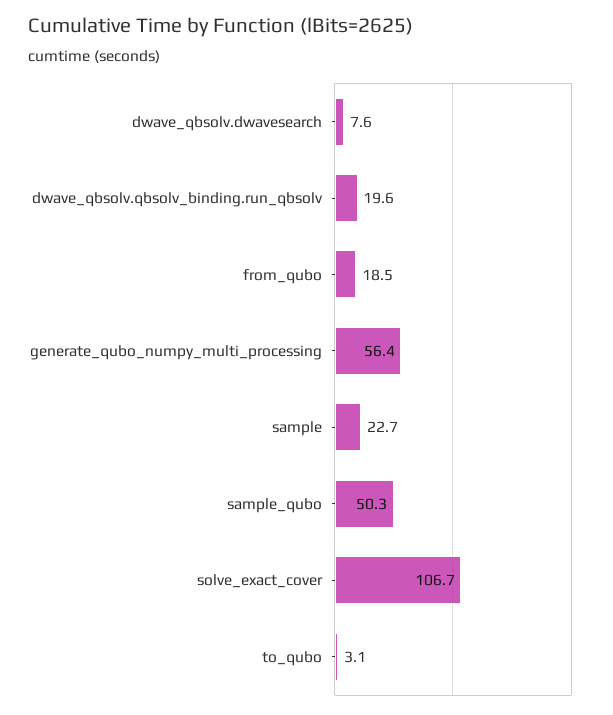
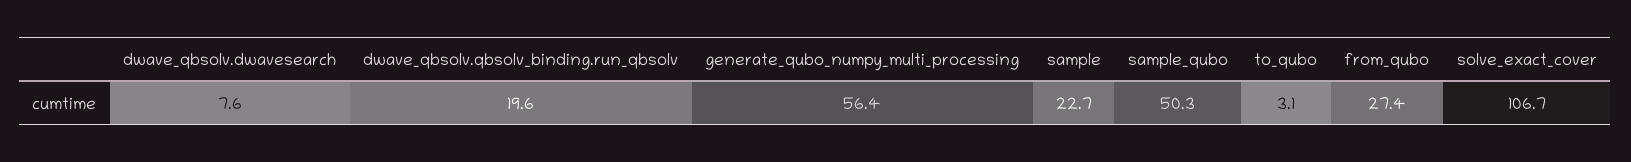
  {
    "dwave_qbsolv.dwavesearch": 7.6,
    "dwave_qbsolv.qbsolv_binding.run_qbsolv": 19.6,
-   "from_qubo": 18.5,
+   "from_qubo": 27.4,
    "generate_qubo_numpy_multi_processing": 56.4,
    "sample": 22.7,
    "sample_qubo": 50.3,
    "solve_exact_cover": 106.7,
    "to_qubo": 3.1
  }

